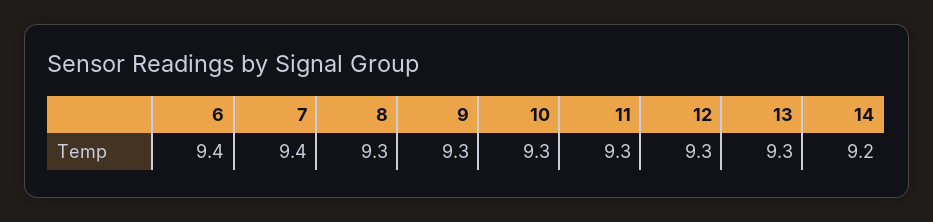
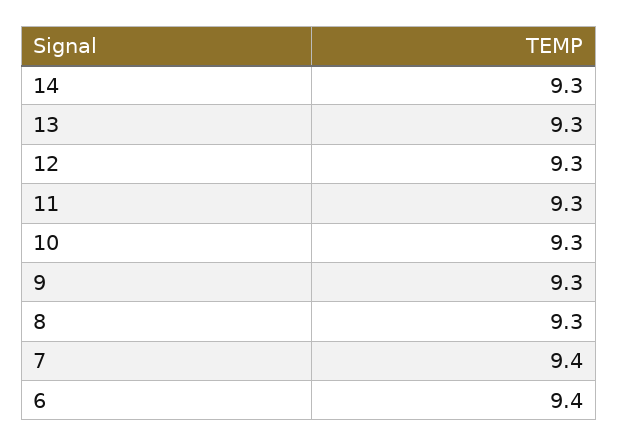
  {
    "6": 9.4,
    "7": 9.4,
    "8": 9.3,
    "9": 9.3,
    "10": 9.3,
    "11": 9.3,
    "12": 9.3,
    "13": 9.3,
-   "14": 9.2
+   "14": 9.3
  }

